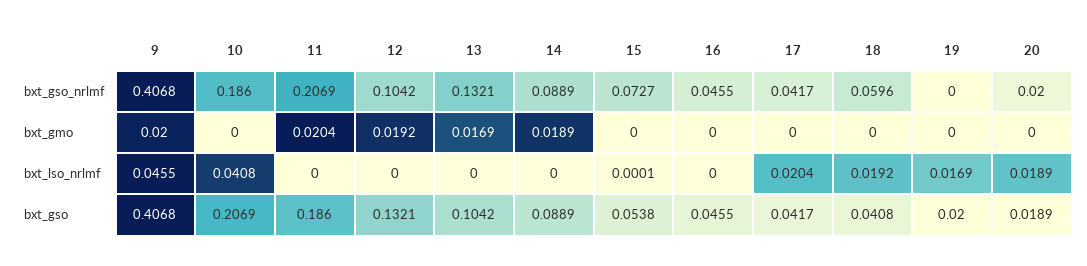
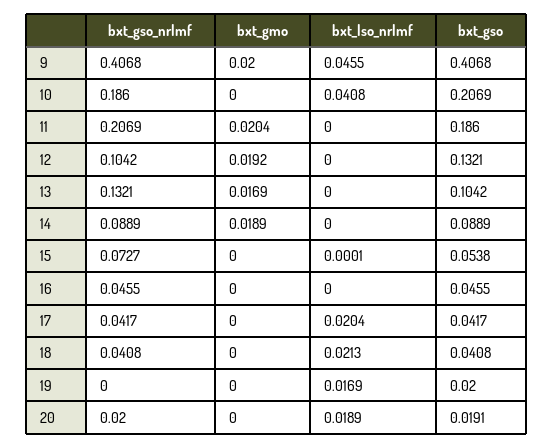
  {
    "9": {
      "bxt_gso_nrlmf": 0.4068,
      "bxt_gmo": 0.02,
      "bxt_lso_nrlmf": 0.0455,
      "bxt_gso": 0.4068
    },
    "10": {
      "bxt_gso_nrlmf": 0.186,
      "bxt_gmo": 0,
      "bxt_lso_nrlmf": 0.0408,
      "bxt_gso": 0.2069
    },
    "11": {
      "bxt_gso_nrlmf": 0.2069,
      "bxt_gmo": 0.0204,
      "bxt_lso_nrlmf": 0,
      "bxt_gso": 0.186
    },
    "12": {
      "bxt_gso_nrlmf": 0.1042,
      "bxt_gmo": 0.0192,
      "bxt_lso_nrlmf": 0,
      "bxt_gso": 0.1321
    },
    "13": {
      "bxt_gso_nrlmf": 0.1321,
      "bxt_gmo": 0.0169,
      "bxt_lso_nrlmf": 0,
      "bxt_gso": 0.1042
    },
    "14": {
      "bxt_gso_nrlmf": 0.0889,
      "bxt_gmo": 0.0189,
      "bxt_lso_nrlmf": 0,
      "bxt_gso": 0.0889
    },
    "15": {
      "bxt_gso_nrlmf": 0.0727,
      "bxt_gmo": 0,
      "bxt_lso_nrlmf": 0.0001,
      "bxt_gso": 0.0538
    },
    "16": {
      "bxt_gso_nrlmf": 0.0455,
      "bxt_gmo": 0,
      "bxt_lso_nrlmf": 0,
      "bxt_gso": 0.0455
    },
    "17": {
      "bxt_gso_nrlmf": 0.0417,
      "bxt_gmo": 0,
      "bxt_lso_nrlmf": 0.0204,
      "bxt_gso": 0.0417
    },
    "18": {
-     "bxt_gso_nrlmf": 0.0596,
+     "bxt_gso_nrlmf": 0.0408,
      "bxt_gmo": 0,
-     "bxt_lso_nrlmf": 0.0192,
+     "bxt_lso_nrlmf": 0.0213,
      "bxt_gso": 0.0408
    },
    "19": {
      "bxt_gso_nrlmf": 0,
      "bxt_gmo": 0,
      "bxt_lso_nrlmf": 0.0169,
      "bxt_gso": 0.02
    },
    "20": {
      "bxt_gso_nrlmf": 0.02,
      "bxt_gmo": 0,
      "bxt_lso_nrlmf": 0.0189,
-     "bxt_gso": 0.0189
+     "bxt_gso": 0.0191
    }
  }

